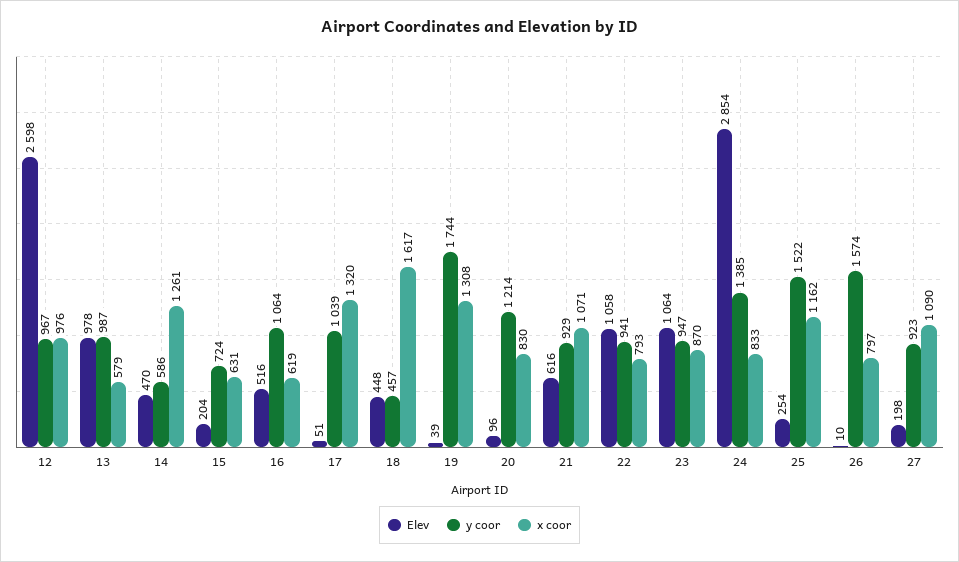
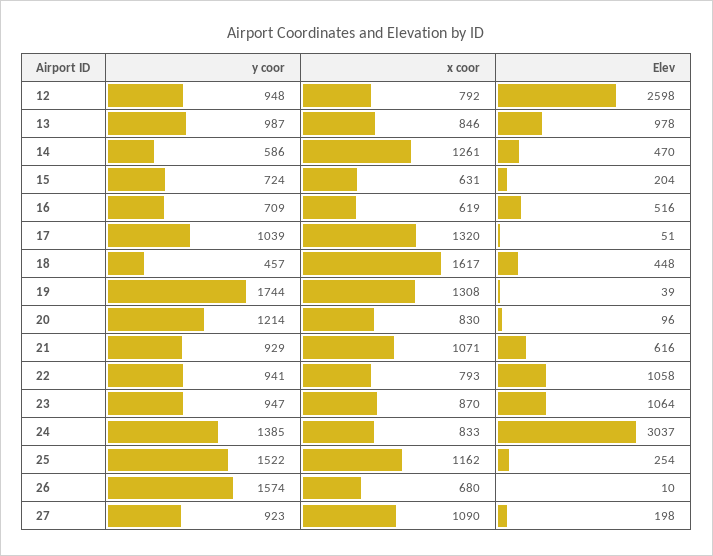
  {
    "Elev": {
      "12": 2598,
      "13": 978,
      "14": 470,
      "15": 204,
      "16": 516,
      "17": 51,
      "18": 448,
      "19": 39,
      "20": 96,
      "21": 616,
      "22": 1058,
      "23": 1064,
-     "24": 2854,
+     "24": 3037,
      "25": 254,
      "26": 10,
      "27": 198
    },
    "y coor": {
-     "12": 967,
+     "12": 948,
      "13": 987,
      "14": 586,
      "15": 724,
-     "16": 1064,
+     "16": 709,
      "17": 1039,
      "18": 457,
      "19": 1744,
      "20": 1214,
      "21": 929,
      "22": 941,
      "23": 947,
      "24": 1385,
      "25": 1522,
      "26": 1574,
      "27": 923
    },
    "x coor": {
-     "12": 976,
+     "12": 792,
-     "13": 579,
+     "13": 846,
      "14": 1261,
      "15": 631,
      "16": 619,
      "17": 1320,
      "18": 1617,
      "19": 1308,
      "20": 830,
      "21": 1071,
      "22": 793,
      "23": 870,
      "24": 833,
      "25": 1162,
-     "26": 797,
+     "26": 680,
      "27": 1090
    }
  }

